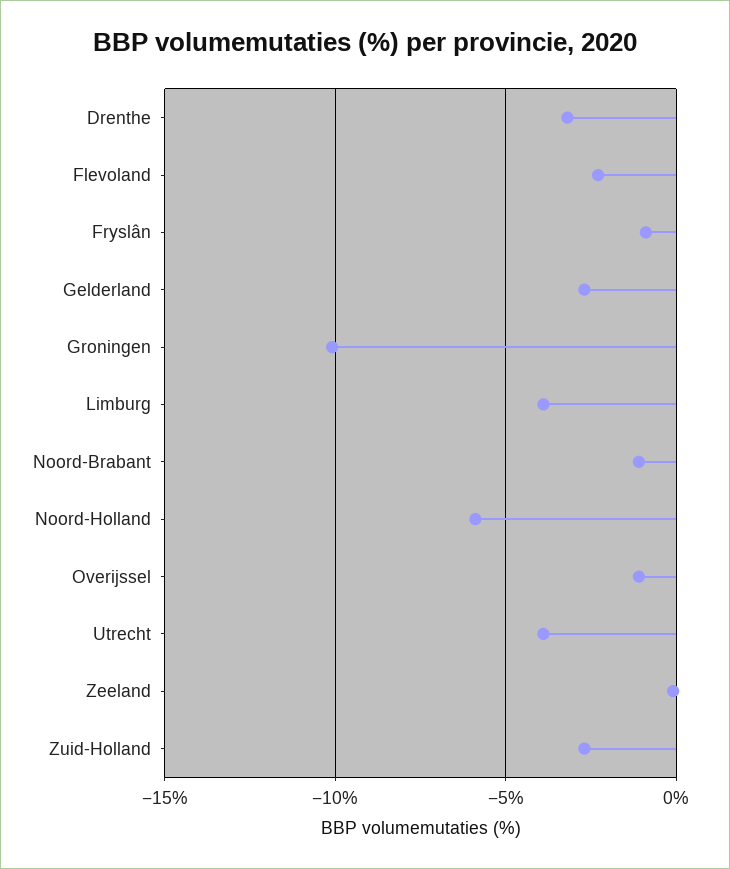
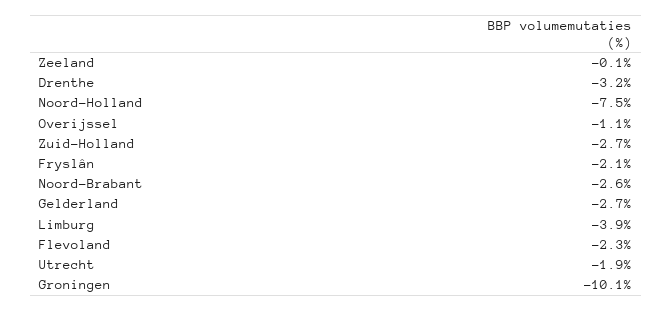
  {
    "Drenthe": -3.2,
    "Flevoland": -2.3,
-   "Fryslân": -1,
+   "Fryslân": -2.1,
    "Gelderland": -2.7,
    "Groningen": -10.1,
    "Limburg": -3.9,
-   "Noord-Brabant": -1,
+   "Noord-Brabant": -2.6,
-   "Noord-Holland": -6,
+   "Noord-Holland": -7.5,
    "Overijssel": -1.1,
-   "Utrecht": -4,
+   "Utrecht": -1.9,
    "Zeeland": -0.1,
    "Zuid-Holland": -2.7
  }

